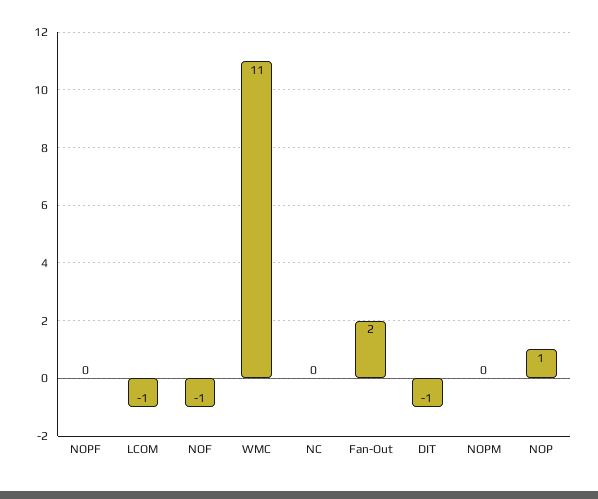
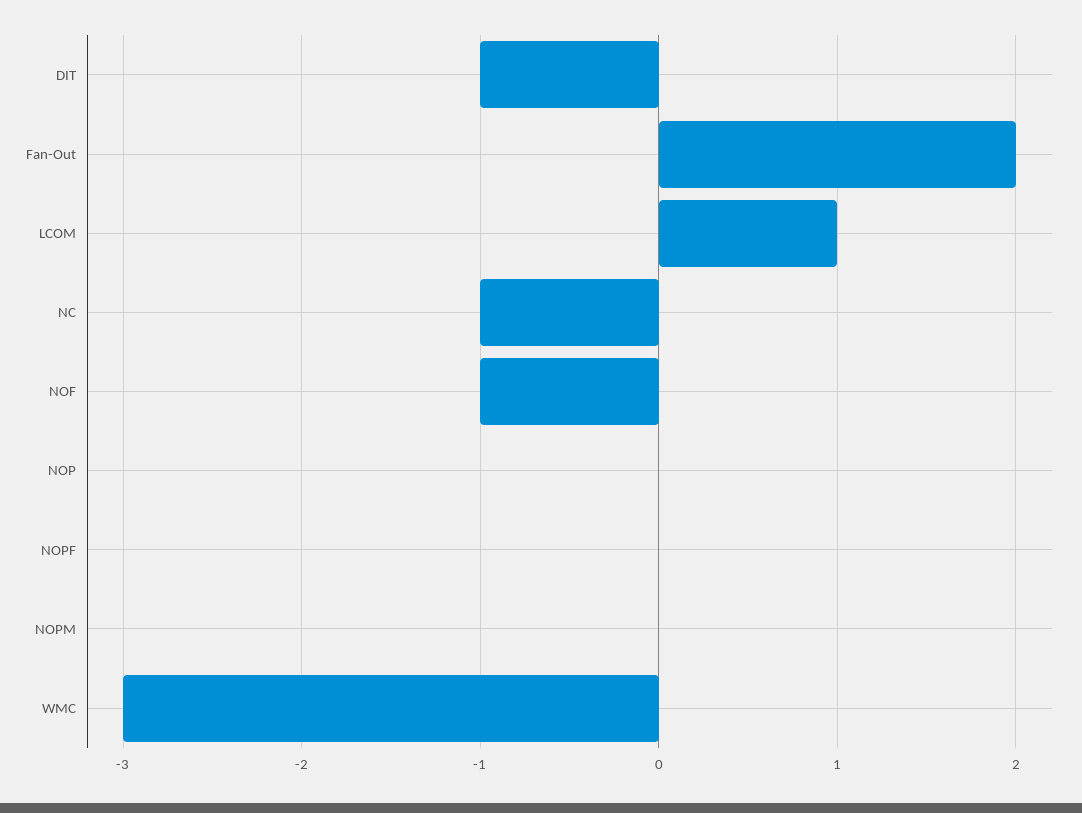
  {
    "NOPF": 0,
-   "LCOM": -1,
+   "LCOM": 1,
    "NOF": -1,
-   "WMC": 11,
+   "WMC": -3,
-   "NC": 0,
+   "NC": -1,
    "Fan-Out": 2,
    "DIT": -1,
    "NOPM": 0,
-   "NOP": 1
+   "NOP": 0
  }

